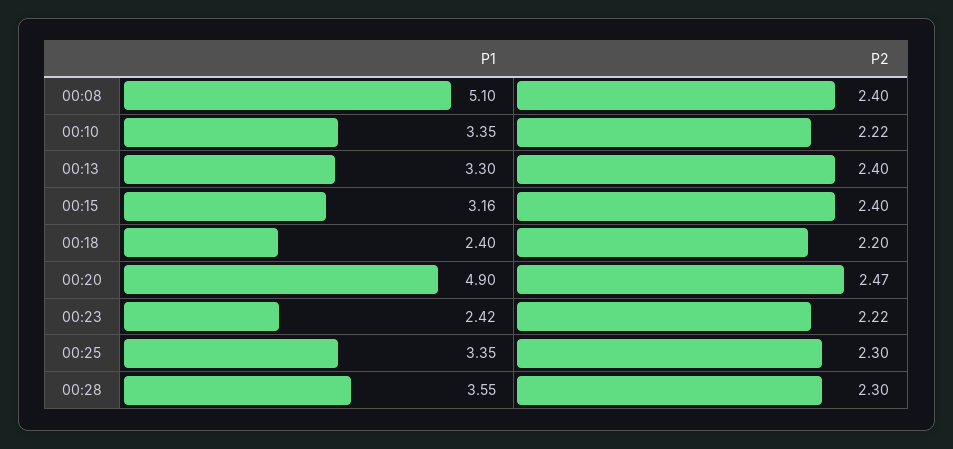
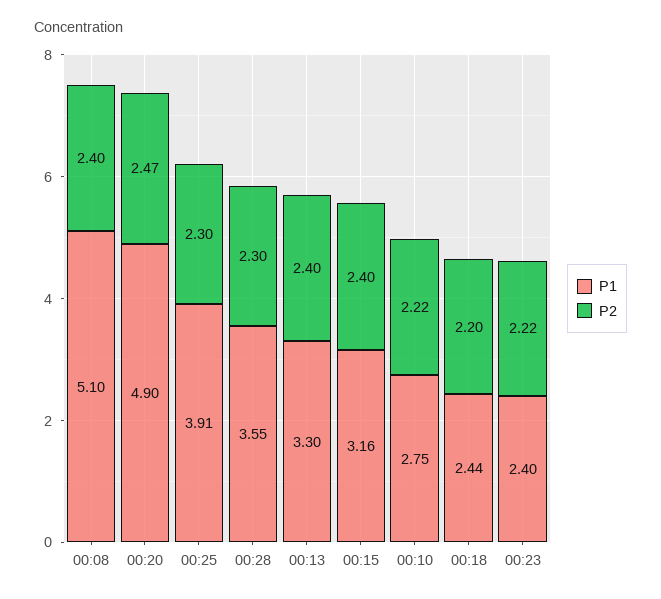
  {
    "P1": {
      "00:08": 5.1,
-     "00:10": 3.35,
+     "00:10": 2.75,
      "00:13": 3.3,
      "00:15": 3.16,
-     "00:18": 2.4,
+     "00:18": 2.44,
      "00:20": 4.9,
-     "00:23": 2.42,
+     "00:23": 2.4,
-     "00:25": 3.35,
+     "00:25": 3.91,
      "00:28": 3.55
    },
    "P2": {
      "00:08": 2.4,
      "00:10": 2.22,
      "00:13": 2.4,
      "00:15": 2.4,
      "00:18": 2.2,
      "00:20": 2.47,
      "00:23": 2.22,
      "00:25": 2.3,
      "00:28": 2.3
    }
  }

